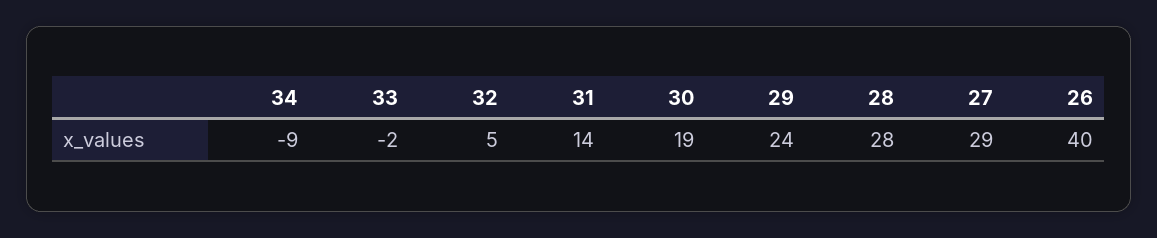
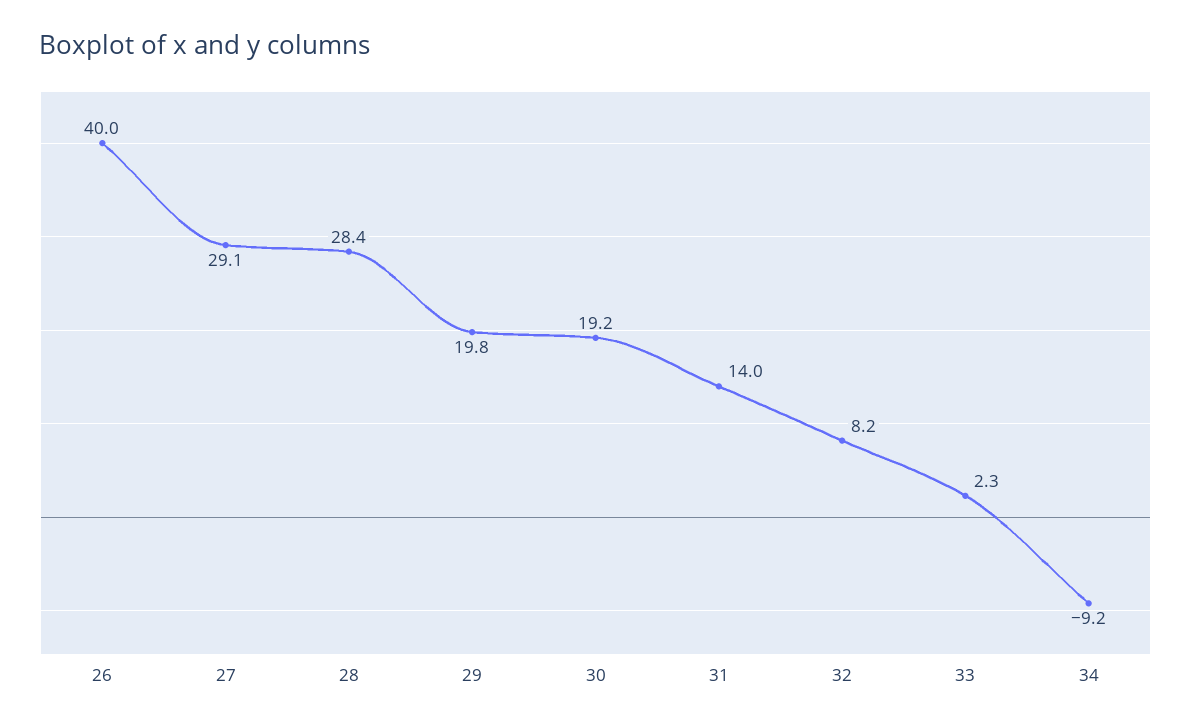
  {
    "34": -9.2,
-   "33": -2,
+   "33": 2.3,
-   "32": 5,
+   "32": 8.2,
    "31": 14,
    "30": 19.2,
-   "29": 24,
+   "29": 19.8,
    "28": 28.4,
    "27": 29.1,
    "26": 40
  }

